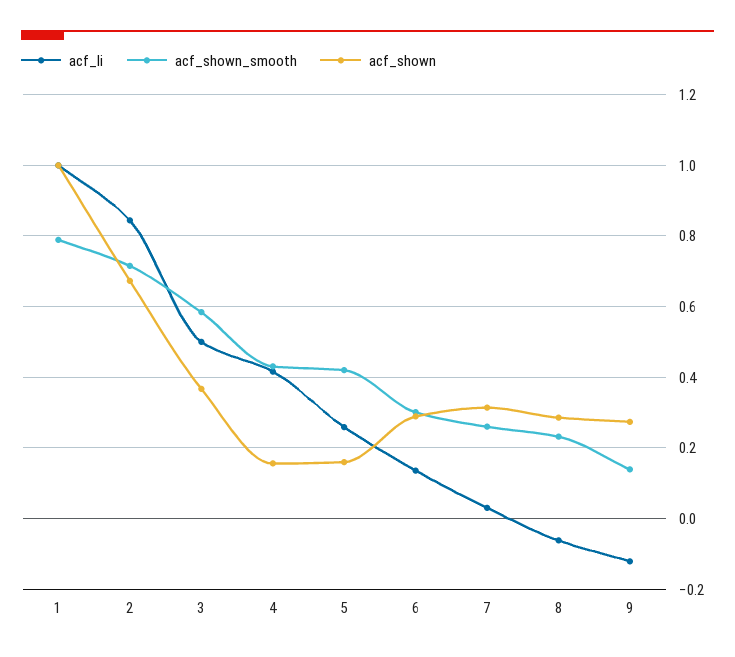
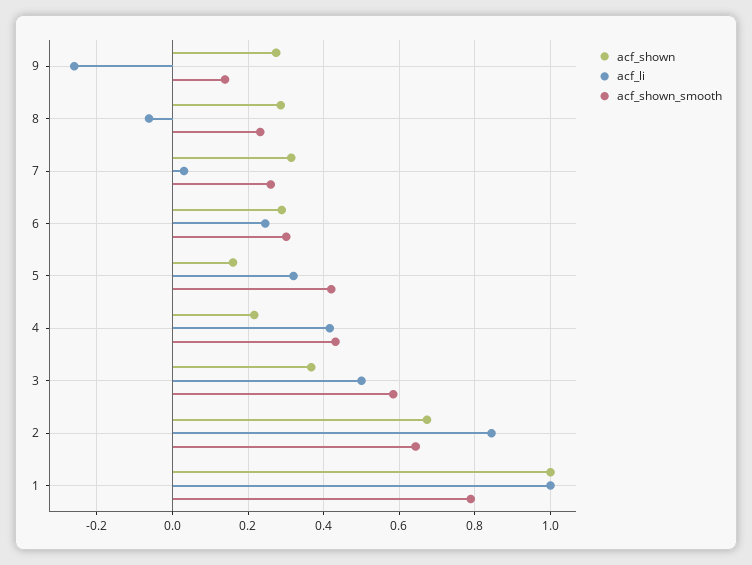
  {
    "acf_li": {
      "1": 1,
      "2": 0.84,
      "3": 0.5,
      "4": 0.42,
-     "5": 0.26,
+     "5": 0.32,
-     "6": 0.14,
+     "6": 0.24,
      "7": 0.04,
      "8": -0.06,
-     "9": -0.12
+     "9": -0.26
    },
    "acf_shown_smooth": {
      "1": 0.78,
-     "2": 0.72,
+     "2": 0.64,
      "3": 0.58,
      "4": 0.44,
      "5": 0.42,
      "6": 0.3,
      "7": 0.26,
      "8": 0.24,
      "9": 0.14
    },
    "acf_shown": {
      "1": 1,
      "2": 0.68,
      "3": 0.36,
-     "4": 0.16,
+     "4": 0.22,
      "5": 0.16,
      "6": 0.28,
      "7": 0.32,
      "8": 0.28,
      "9": 0.28
    }
  }

